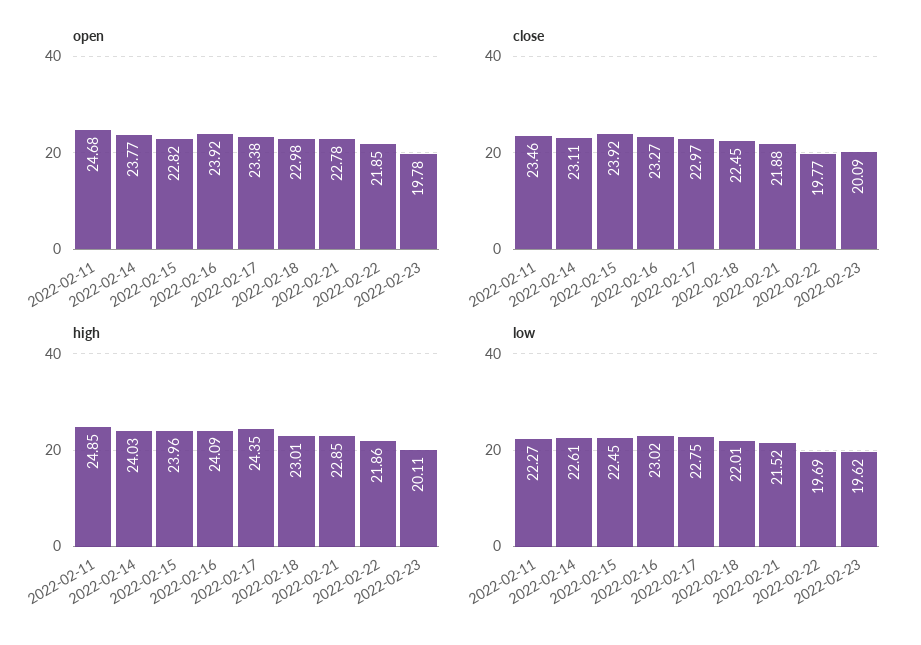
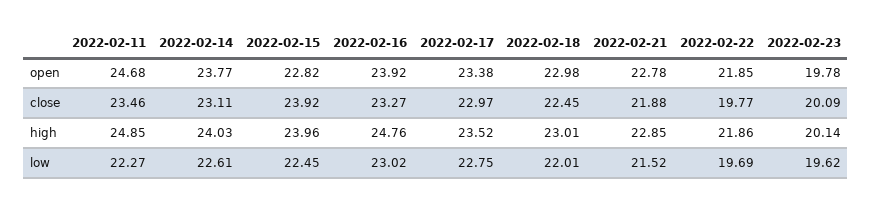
  {
    "open": {
      "2022-02-11": 24.68,
      "2022-02-14": 23.77,
      "2022-02-15": 22.82,
      "2022-02-16": 23.92,
      "2022-02-17": 23.38,
      "2022-02-18": 22.98,
      "2022-02-21": 22.78,
      "2022-02-22": 21.85,
      "2022-02-23": 19.78
    },
    "close": {
      "2022-02-11": 23.46,
      "2022-02-14": 23.11,
      "2022-02-15": 23.92,
      "2022-02-16": 23.27,
      "2022-02-17": 22.97,
      "2022-02-18": 22.45,
      "2022-02-21": 21.88,
      "2022-02-22": 19.77,
      "2022-02-23": 20.09
    },
    "high": {
      "2022-02-11": 24.85,
      "2022-02-14": 24.03,
      "2022-02-15": 23.96,
-     "2022-02-16": 24.09,
+     "2022-02-16": 24.76,
-     "2022-02-17": 24.35,
+     "2022-02-17": 23.52,
      "2022-02-18": 23.01,
      "2022-02-21": 22.85,
      "2022-02-22": 21.86,
-     "2022-02-23": 20.11
+     "2022-02-23": 20.14
    },
    "low": {
      "2022-02-11": 22.27,
      "2022-02-14": 22.61,
      "2022-02-15": 22.45,
      "2022-02-16": 23.02,
      "2022-02-17": 22.75,
      "2022-02-18": 22.01,
      "2022-02-21": 21.52,
      "2022-02-22": 19.69,
      "2022-02-23": 19.62
    }
  }

